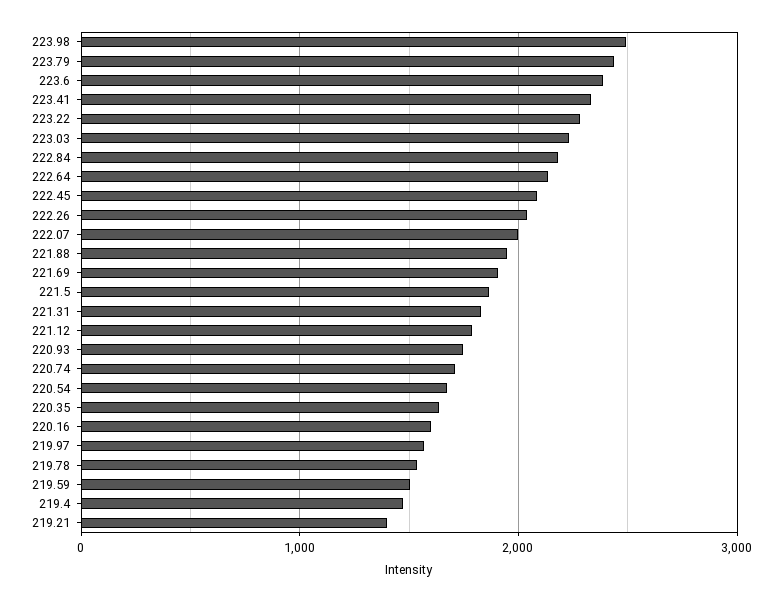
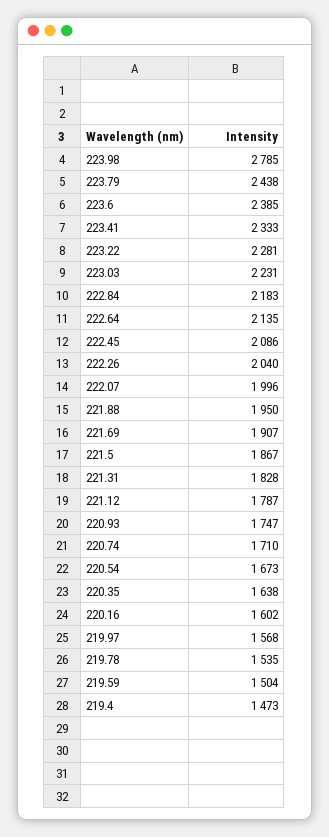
  {
-   "223.98": 2500,
+   "223.98": 2785,
    "223.79": 2438,
    "223.6": 2385,
    "223.41": 2333,
    "223.22": 2281,
    "223.03": 2231,
    "222.84": 2183,
    "222.64": 2135,
    "222.45": 2086,
    "222.26": 2040,
    "222.07": 1996,
    "221.88": 1950,
    "221.69": 1907,
    "221.5": 1867,
    "221.31": 1828,
    "221.12": 1787,
    "220.93": 1747,
    "220.74": 1710,
    "220.54": 1673,
    "220.35": 1638,
    "220.16": 1602,
    "219.97": 1568,
    "219.78": 1535,
    "219.59": 1504,
-   "219.4": 1473,
+   "219.4": 1473
-   "219.21": 1400
  }

